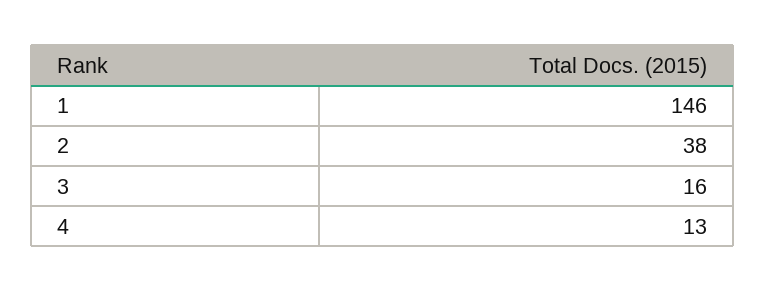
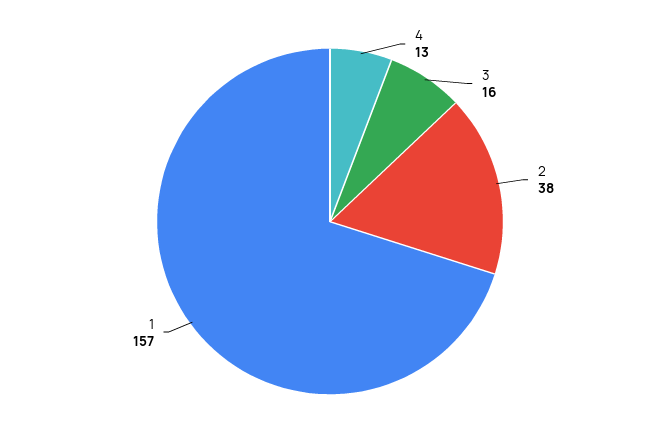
  {
-   "1": 146,
+   "1": 157,
    "2": 38,
    "3": 16,
    "4": 13
  }

